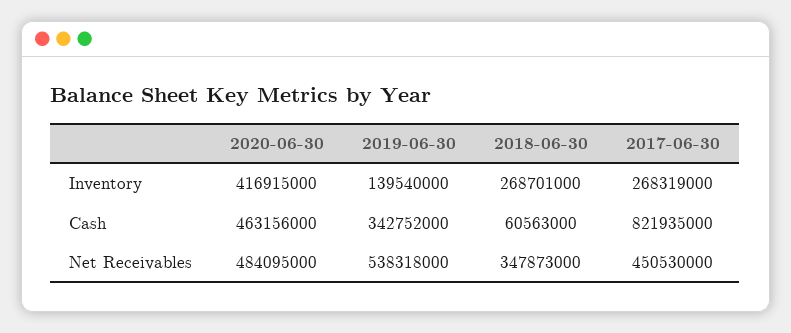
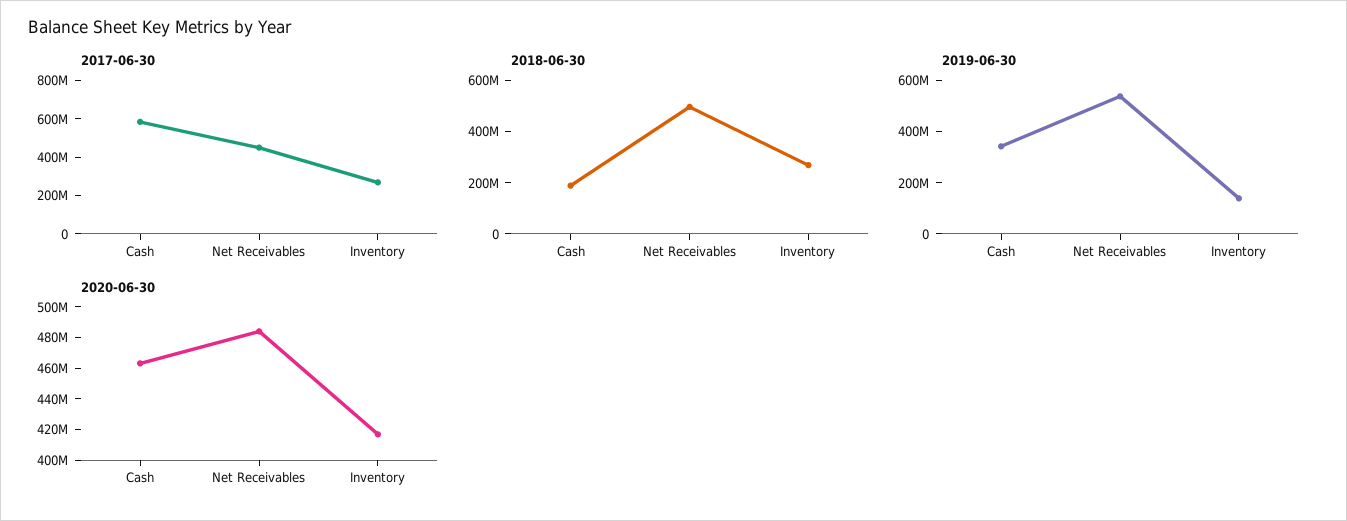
  {
    "2020-06-30": {
      "Inventory": 416915000,
      "Cash": 463156000,
      "Net Receivables": 484095000
    },
    "2019-06-30": {
      "Inventory": 139540000,
      "Cash": 342752000,
      "Net Receivables": 538318000
    },
    "2018-06-30": {
      "Inventory": 268701000,
-     "Cash": 60563000,
+     "Cash": 200000000,
-     "Net Receivables": 347873000
+     "Net Receivables": 500000000
    },
    "2017-06-30": {
      "Inventory": 268319000,
-     "Cash": 821935000,
+     "Cash": 600000000,
      "Net Receivables": 450530000
    }
  }

